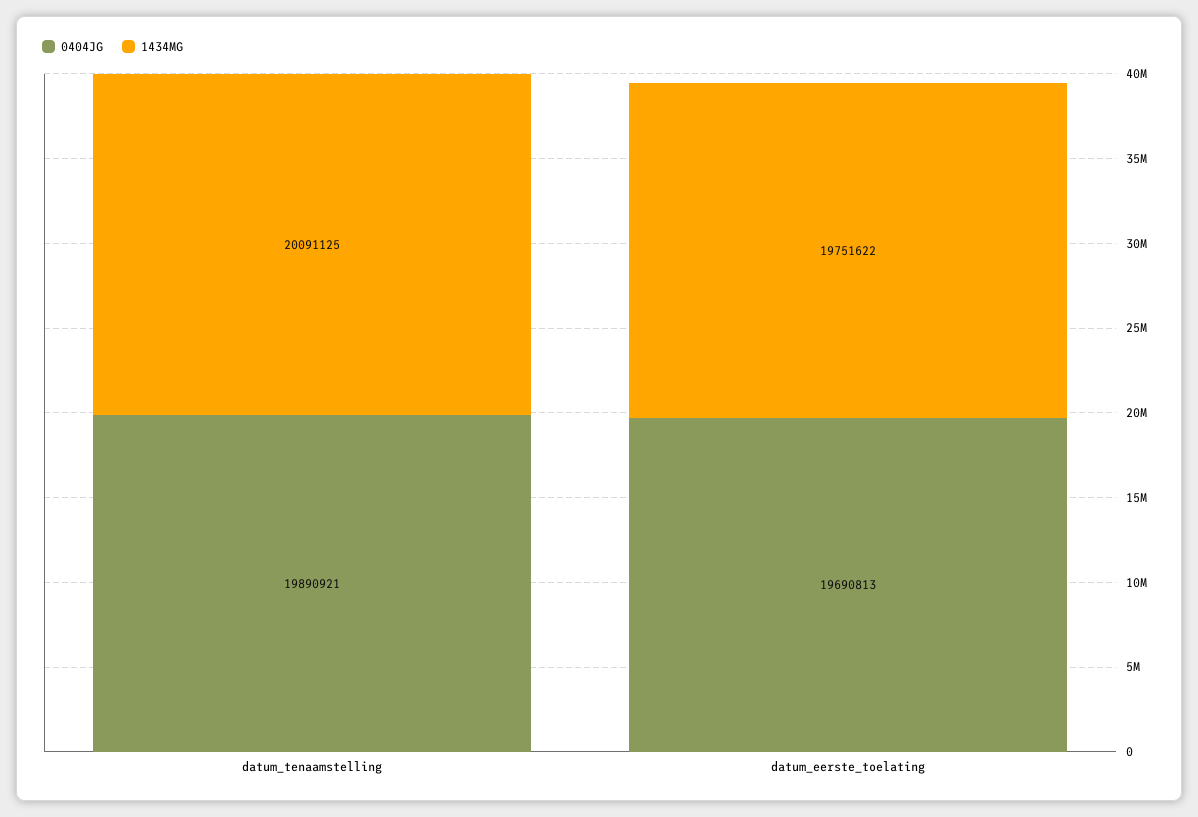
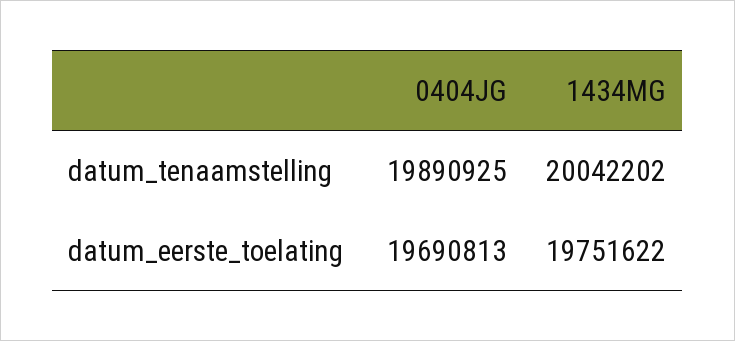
  {
    "0404JG": {
-     "datum_tenaamstelling": 19890921,
+     "datum_tenaamstelling": 19890925,
      "datum_eerste_toelating": 19690813
    },
    "1434MG": {
-     "datum_tenaamstelling": 20091125,
+     "datum_tenaamstelling": 20042202,
      "datum_eerste_toelating": 19751622
    }
  }

